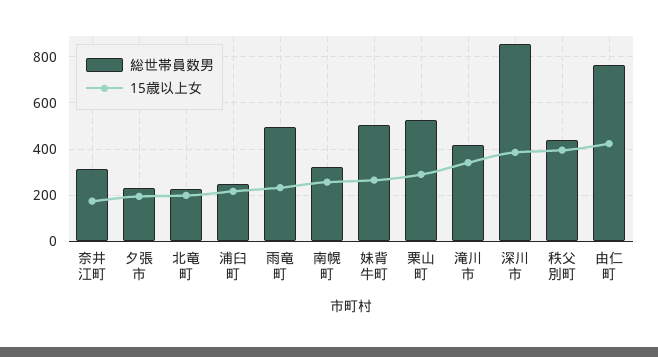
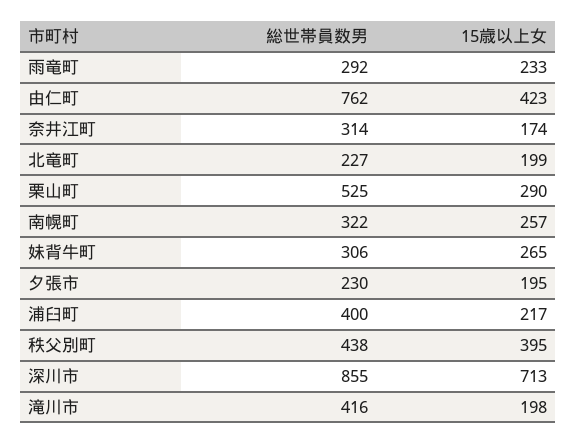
  {
    "総世帯員数男": {
      "奈井江町": 314,
      "夕張市": 230,
      "北竜町": 227,
-     "浦臼町": 250,
+     "浦臼町": 400,
-     "雨竜町": 500,
+     "雨竜町": 292,
      "南幌町": 322,
-     "妹背牛町": 500,
+     "妹背牛町": 306,
      "栗山町": 525,
      "滝川市": 416,
      "深川市": 855,
      "秩父別町": 438,
      "由仁町": 762
    },
    "15歳以上女": {
      "奈井江町": 174,
      "夕張市": 195,
      "北竜町": 199,
      "浦臼町": 217,
      "雨竜町": 233,
      "南幌町": 257,
      "妹背牛町": 265,
      "栗山町": 290,
-     "滝川市": 350,
+     "滝川市": 198,
-     "深川市": 400,
+     "深川市": 713,
      "秩父別町": 395,
      "由仁町": 423
    }
  }

